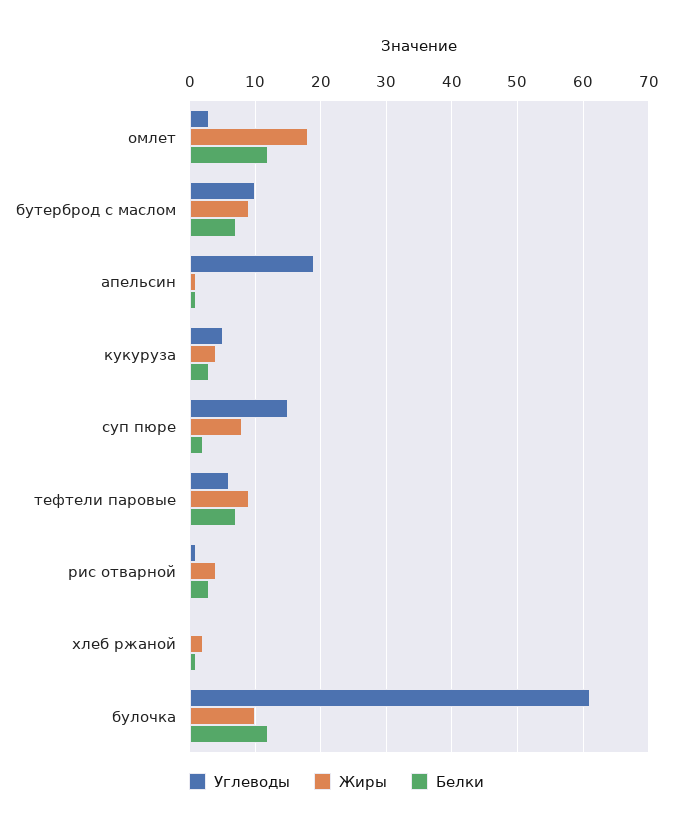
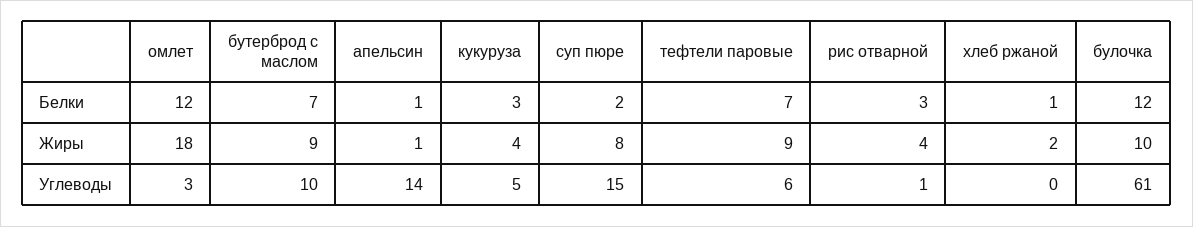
  {
    "Углеводы": {
      "омлет": 3,
      "бутерброд с маслом": 10,
-     "апельсин": 19,
+     "апельсин": 14,
      "кукуруза": 5,
      "суп пюре": 15,
      "тефтели паровые": 6,
      "рис отварной": 1,
      "хлеб ржаной": 0,
      "булочка": 61
    },
    "Жиры": {
      "омлет": 18,
      "бутерброд с маслом": 9,
      "апельсин": 1,
      "кукуруза": 4,
      "суп пюре": 8,
      "тефтели паровые": 9,
      "рис отварной": 4,
      "хлеб ржаной": 2,
      "булочка": 10
    },
    "Белки": {
      "омлет": 12,
      "бутерброд с маслом": 7,
      "апельсин": 1,
      "кукуруза": 3,
      "суп пюре": 2,
      "тефтели паровые": 7,
      "рис отварной": 3,
      "хлеб ржаной": 1,
      "булочка": 12
    }
  }

